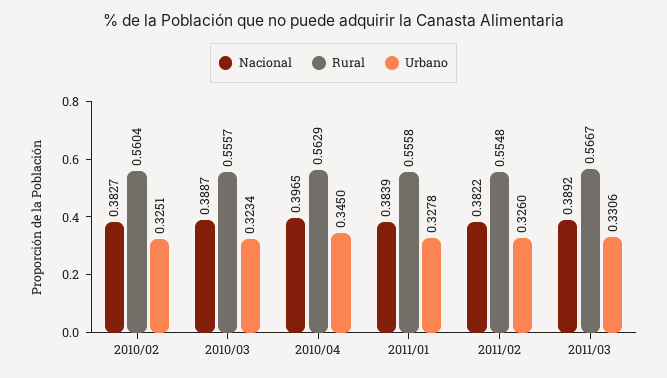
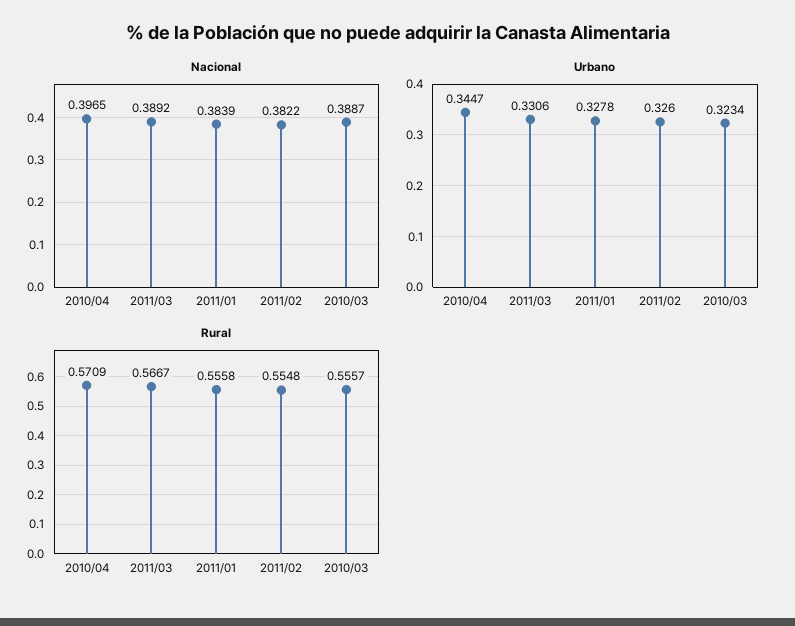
  {
    "Nacional": {
-     "2010/02": 0.3827,
      "2010/03": 0.3887,
      "2010/04": 0.3965,
      "2011/01": 0.3839,
      "2011/02": 0.3822,
      "2011/03": 0.3892
    },
    "Rural": {
-     "2010/02": 0.5604,
      "2010/03": 0.5557,
-     "2010/04": 0.5629,
+     "2010/04": 0.5709,
      "2011/01": 0.5558,
      "2011/02": 0.5548,
      "2011/03": 0.5667
    },
    "Urbano": {
-     "2010/02": 0.3251,
      "2010/03": 0.3234,
-     "2010/04": 0.345,
+     "2010/04": 0.3447,
      "2011/01": 0.3278,
      "2011/02": 0.326,
      "2011/03": 0.3306
    }
  }

